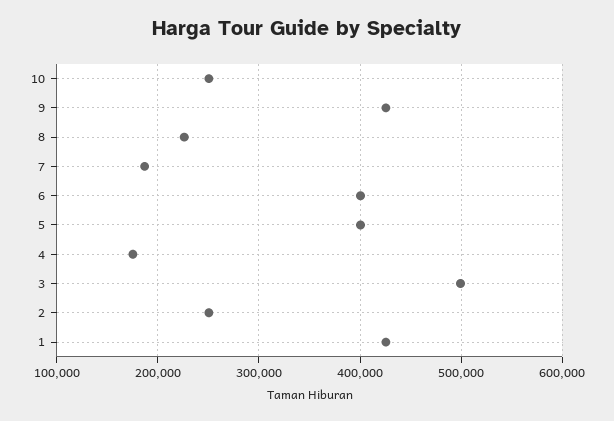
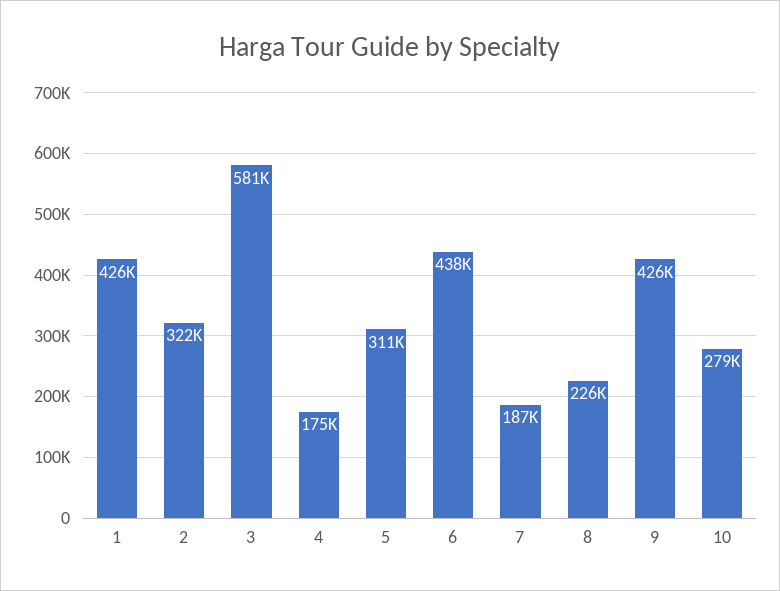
  {
-   "10": 250000,
+   "10": 279000,
    "9": 426000,
    "8": 226000,
    "7": 187000,
-   "6": 400000,
+   "6": 438000,
-   "5": 400000,
+   "5": 311000,
    "4": 175000,
-   "3": 500000,
+   "3": 581000,
-   "2": 250000,
+   "2": 322000,
    "1": 426000
  }

